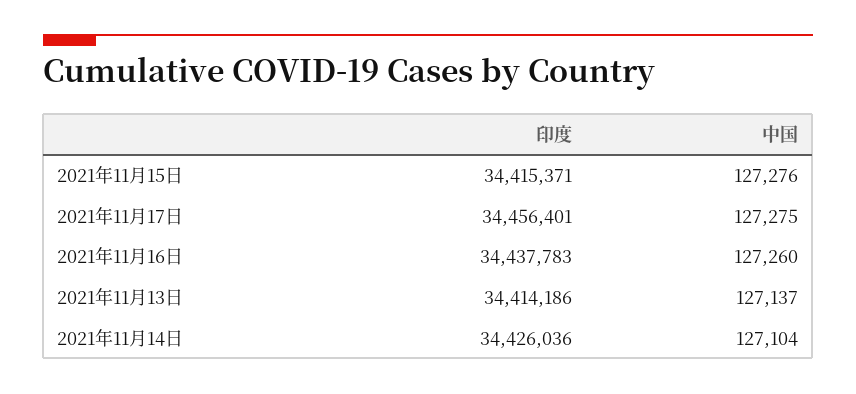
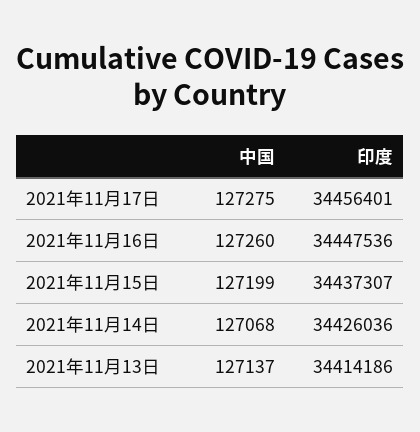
  {
    "印度": {
-     "2021年11月15日": 34415371,
+     "2021年11月15日": 34437307,
      "2021年11月17日": 34456401,
-     "2021年11月16日": 34437783,
+     "2021年11月16日": 34447536,
      "2021年11月13日": 34414186,
      "2021年11月14日": 34426036
    },
    "中国": {
-     "2021年11月15日": 127276,
+     "2021年11月15日": 127199,
      "2021年11月17日": 127275,
      "2021年11月16日": 127260,
      "2021年11月13日": 127137,
-     "2021年11月14日": 127104
+     "2021年11月14日": 127068
    }
  }

